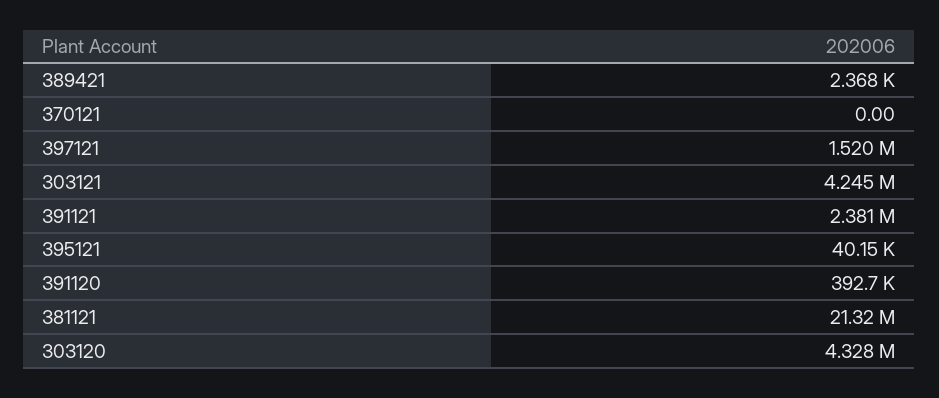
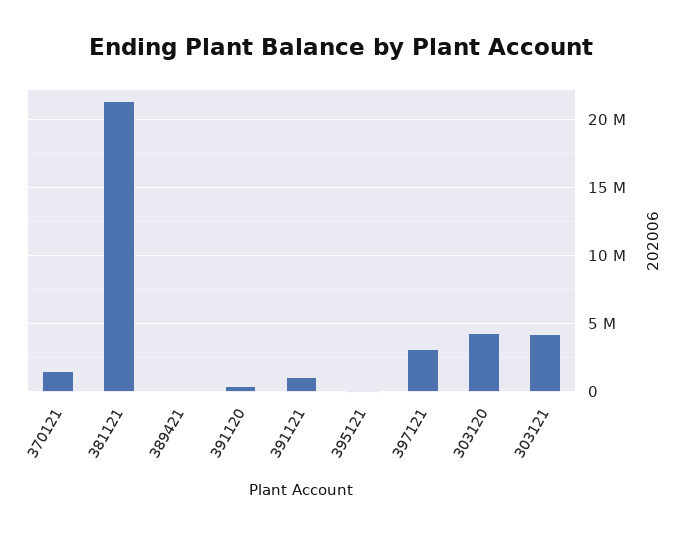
  {
    "389421": 2368,
-   "370121": 0,
+   "370121": 1500000,
-   "397121": 1520000,
+   "397121": 3000000,
    "303121": 4245000,
-   "391121": 2381000,
+   "391121": 1000000,
    "395121": 40150,
    "391120": 392700,
    "381121": 21320000,
    "303120": 4328000
  }

